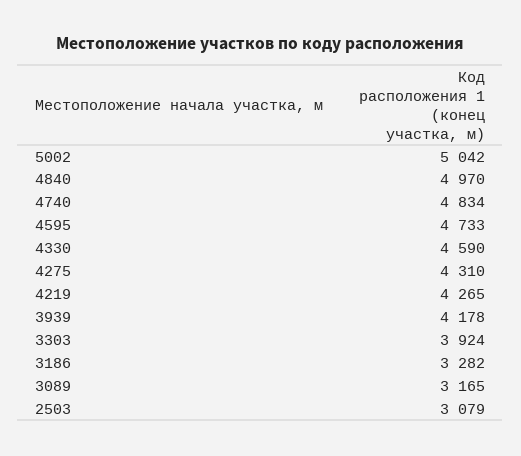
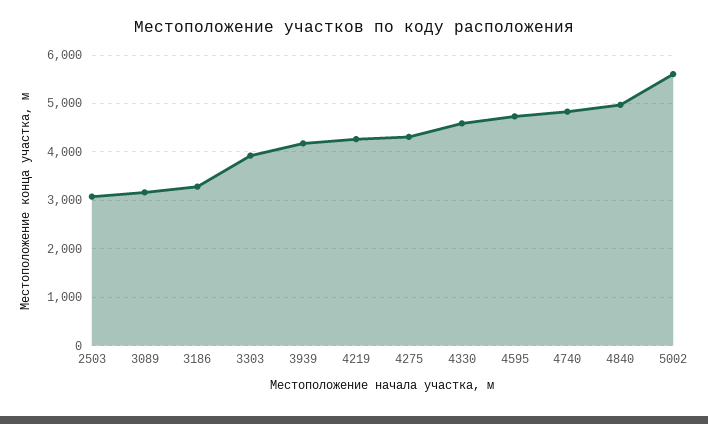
  {
-   "5002": 5042,
+   "5002": 5600,
    "4840": 4970,
    "4740": 4834,
    "4595": 4733,
    "4330": 4590,
    "4275": 4310,
    "4219": 4265,
    "3939": 4178,
    "3303": 3924,
    "3186": 3282,
    "3089": 3165,
    "2503": 3079
  }

